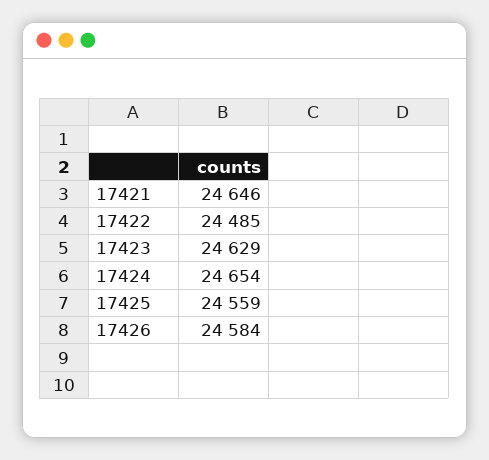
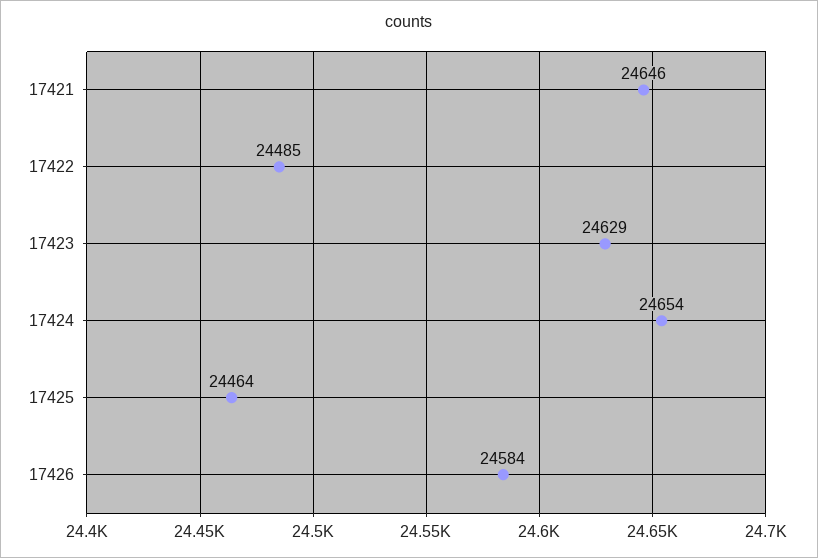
  {
    "17421": 24646,
    "17422": 24485,
    "17423": 24629,
    "17424": 24654,
-   "17425": 24559,
+   "17425": 24464,
    "17426": 24584
  }

